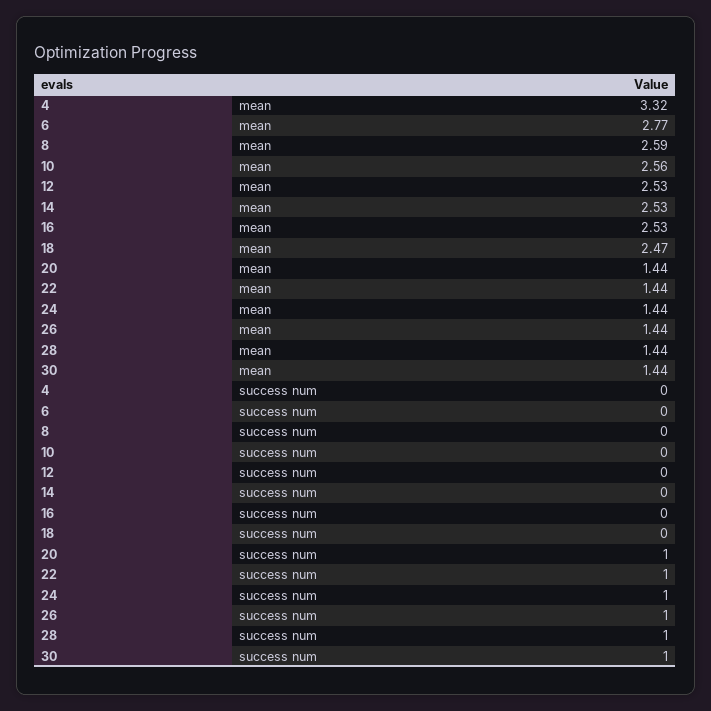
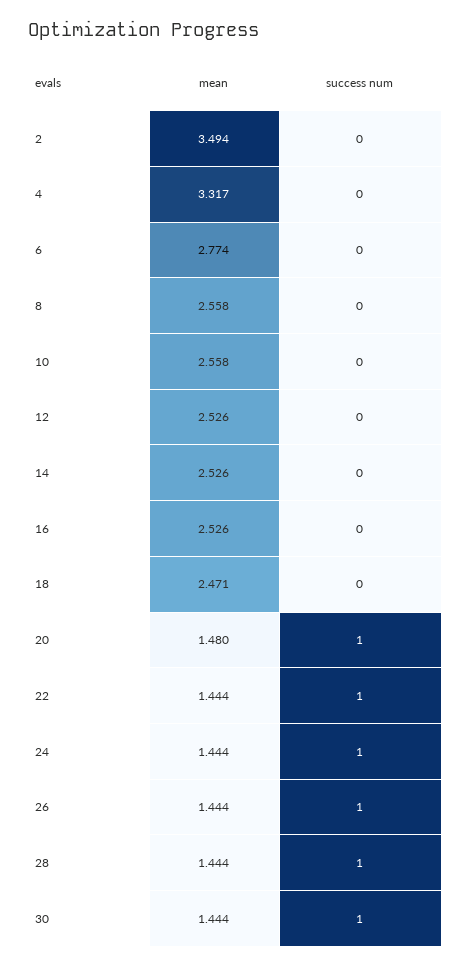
  {
    "4": {
      "mean": 3.317,
      "success num": 0
    },
    "6": {
      "mean": 2.774,
      "success num": 0
    },
    "8": {
-     "mean": 2.59,
+     "mean": 2.558,
      "success num": 0
    },
    "10": {
      "mean": 2.558,
      "success num": 0
    },
    "12": {
      "mean": 2.526,
      "success num": 0
    },
    "14": {
      "mean": 2.526,
      "success num": 0
    },
    "16": {
      "mean": 2.526,
      "success num": 0
    },
    "18": {
      "mean": 2.471,
      "success num": 0
    },
    "20": {
-     "mean": 1.44,
+     "mean": 1.48,
      "success num": 1
    },
    "22": {
      "mean": 1.444,
      "success num": 1
    },
    "24": {
      "mean": 1.444,
      "success num": 1
    },
    "26": {
      "mean": 1.444,
      "success num": 1
    },
    "28": {
      "mean": 1.444,
      "success num": 1
    },
    "30": {
      "mean": 1.444,
      "success num": 1
-   }
+   },
+   "2": {
+     "mean": 3.494,
+     "success num": 0
+   }
  }

